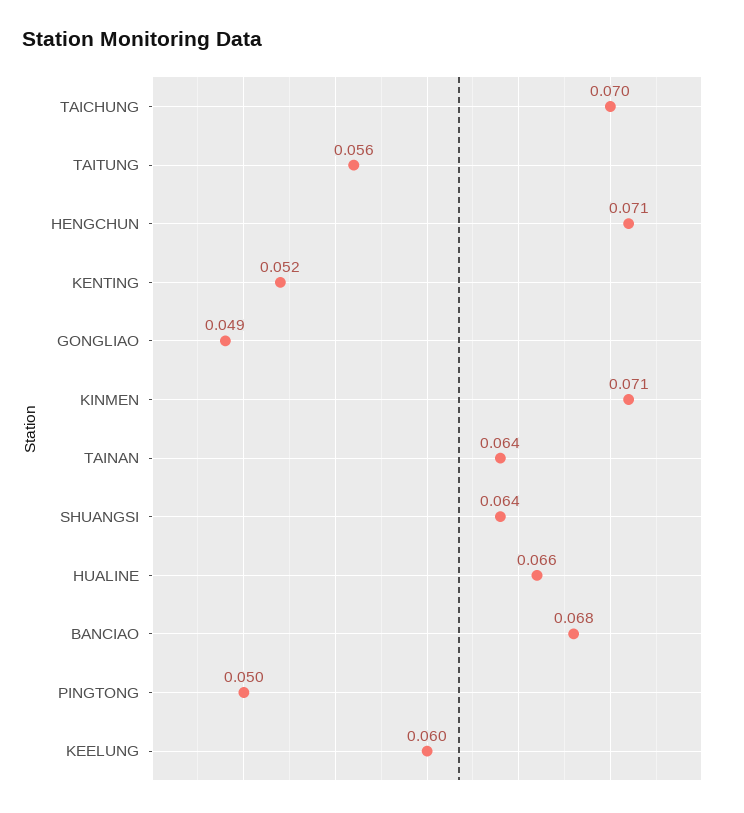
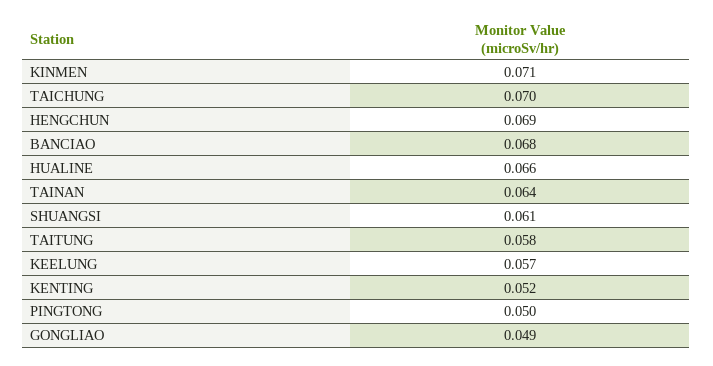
  {
    "TAICHUNG": 0.07,
-   "TAITUNG": 0.056,
+   "TAITUNG": 0.058,
-   "HENGCHUN": 0.071,
+   "HENGCHUN": 0.069,
    "KENTING": 0.052,
    "GONGLIAO": 0.049,
    "KINMEN": 0.071,
    "TAINAN": 0.064,
-   "SHUANGSI": 0.064,
+   "SHUANGSI": 0.061,
    "HUALINE": 0.066,
    "BANCIAO": 0.068,
    "PINGTONG": 0.05,
-   "KEELUNG": 0.06
+   "KEELUNG": 0.057
  }

